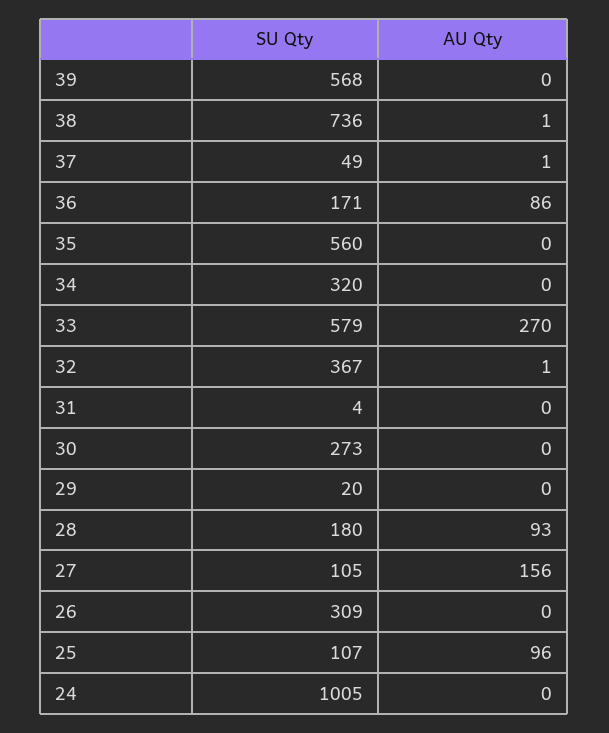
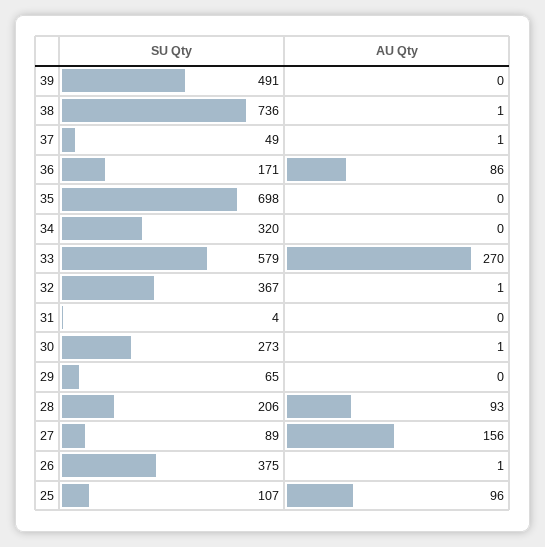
  {
    "SU Qty": {
-     "39": 568,
+     "39": 491,
      "38": 736,
      "37": 49,
      "36": 171,
-     "35": 560,
+     "35": 698,
      "34": 320,
      "33": 579,
      "32": 367,
      "31": 4,
      "30": 273,
-     "29": 20,
+     "29": 65,
-     "28": 180,
+     "28": 206,
-     "27": 105,
+     "27": 89,
-     "26": 309,
+     "26": 375,
-     "25": 107,
+     "25": 107
-     "24": 1005
    },
    "AU Qty": {
      "39": 0,
      "38": 1,
      "37": 1,
      "36": 86,
      "35": 0,
      "34": 0,
      "33": 270,
      "32": 1,
      "31": 0,
-     "30": 0,
+     "30": 1,
      "29": 0,
      "28": 93,
      "27": 156,
-     "26": 0,
+     "26": 1,
-     "25": 96,
+     "25": 96
-     "24": 0
    }
  }

